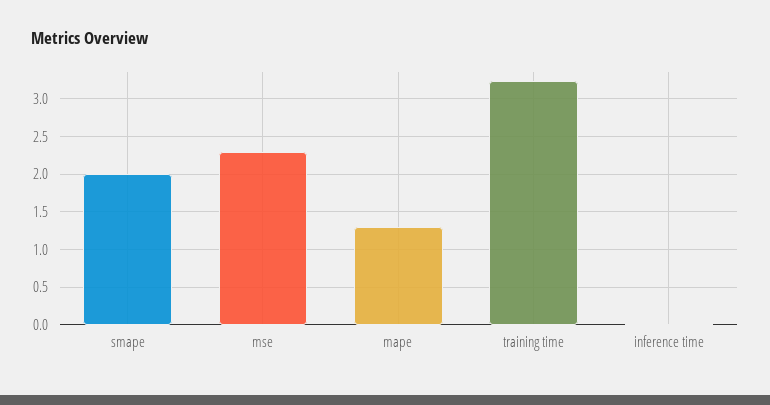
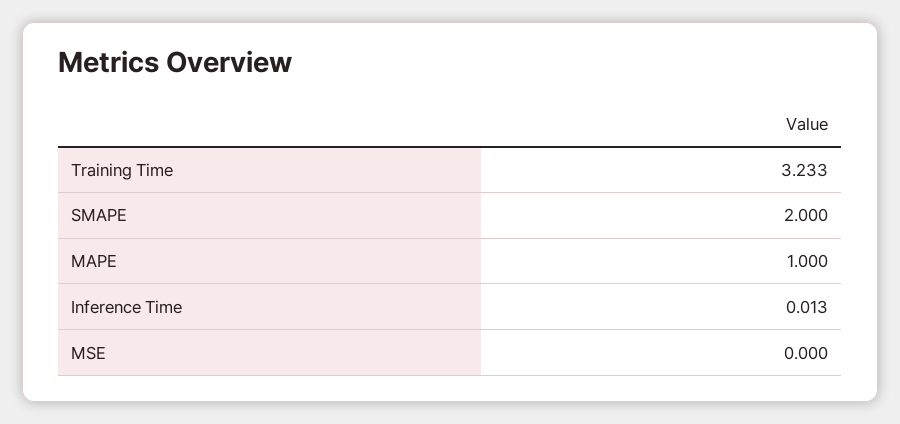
  {
    "smape": 2,
-   "mse": 2.3,
+   "mse": 0,
-   "mape": 1.3,
+   "mape": 1,
    "training time": 3.233,
    "inference time": 0.013
  }

